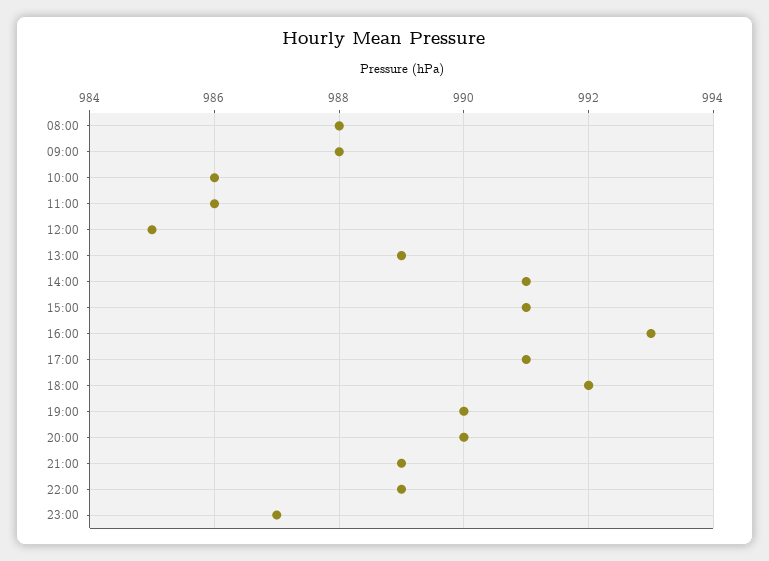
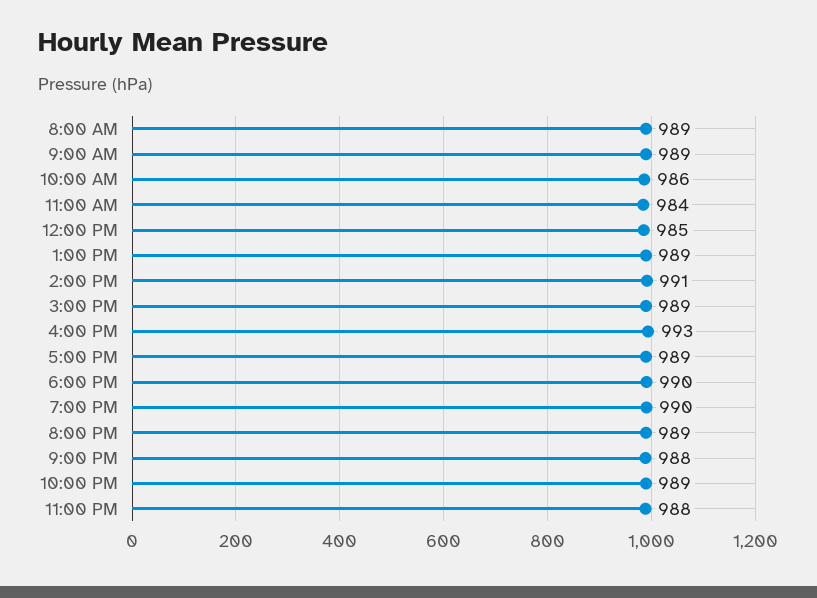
  {
-   "08:00": 988,
+   "08:00": 989,
-   "09:00": 988,
+   "09:00": 989,
    "10:00": 986,
-   "11:00": 986,
+   "11:00": 984,
    "12:00": 985,
    "13:00": 989,
    "14:00": 991,
-   "15:00": 991,
+   "15:00": 989,
    "16:00": 993,
-   "17:00": 991,
+   "17:00": 989,
-   "18:00": 992,
+   "18:00": 990,
    "19:00": 990,
-   "20:00": 990,
+   "20:00": 989,
-   "21:00": 989,
+   "21:00": 988,
    "22:00": 989,
-   "23:00": 987
+   "23:00": 988
  }

